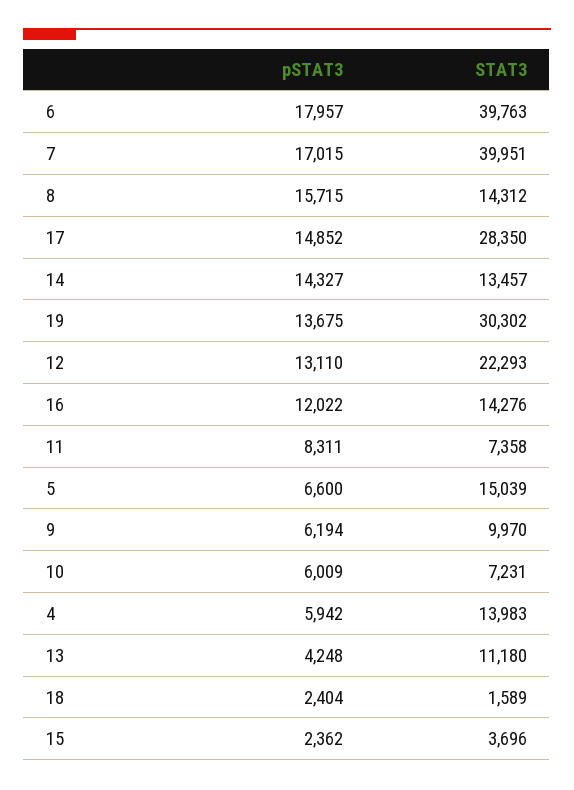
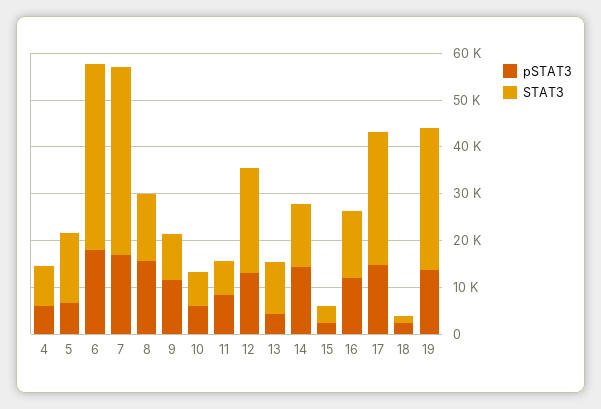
  {
    "pSTAT3": {
      "6": 17957,
      "7": 17015,
      "8": 15715,
      "17": 14852,
      "14": 14327,
      "19": 13675,
      "12": 13110,
      "16": 12022,
      "11": 8311,
      "5": 6600,
-     "9": 6194,
+     "9": 12000,
      "10": 6009,
      "4": 5942,
      "13": 4248,
      "18": 2404,
      "15": 2362
    },
    "STAT3": {
      "6": 39763,
      "7": 39951,
      "8": 14312,
      "17": 28350,
      "14": 13457,
      "19": 30302,
      "12": 22293,
      "16": 14276,
      "11": 7358,
      "5": 15039,
      "9": 9970,
      "10": 7231,
-     "4": 13983,
+     "4": 8000,
      "13": 11180,
      "18": 1589,
      "15": 3696
    }
  }

